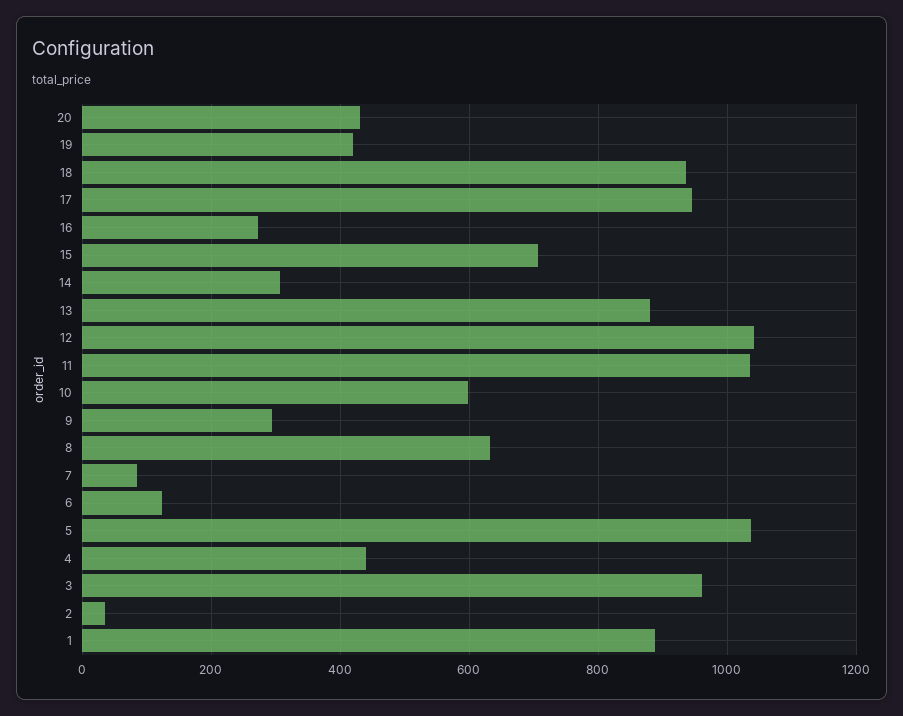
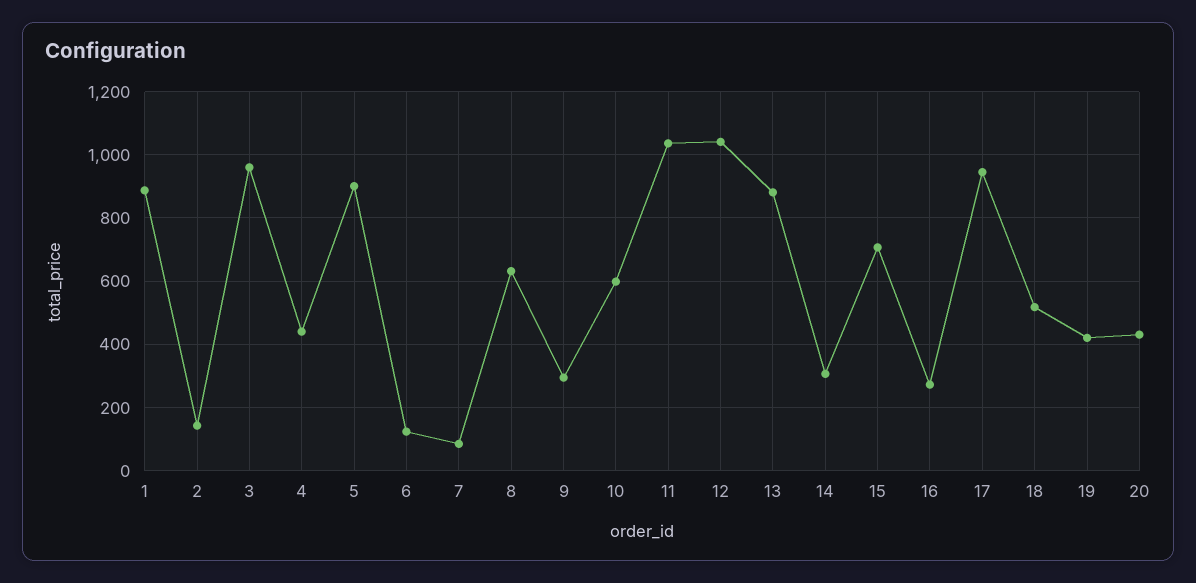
  {
    "20": 440,
    "19": 420,
-   "18": 940,
+   "18": 520,
    "17": 940,
    "16": 280,
    "15": 700,
    "14": 300,
    "13": 880,
    "12": 1040,
    "11": 1040,
    "10": 600,
    "9": 300,
    "8": 640,
    "7": 80,
    "6": 120,
-   "5": 1040,
+   "5": 900,
    "4": 440,
    "3": 960,
-   "2": 40,
+   "2": 140,
    "1": 880
  }

